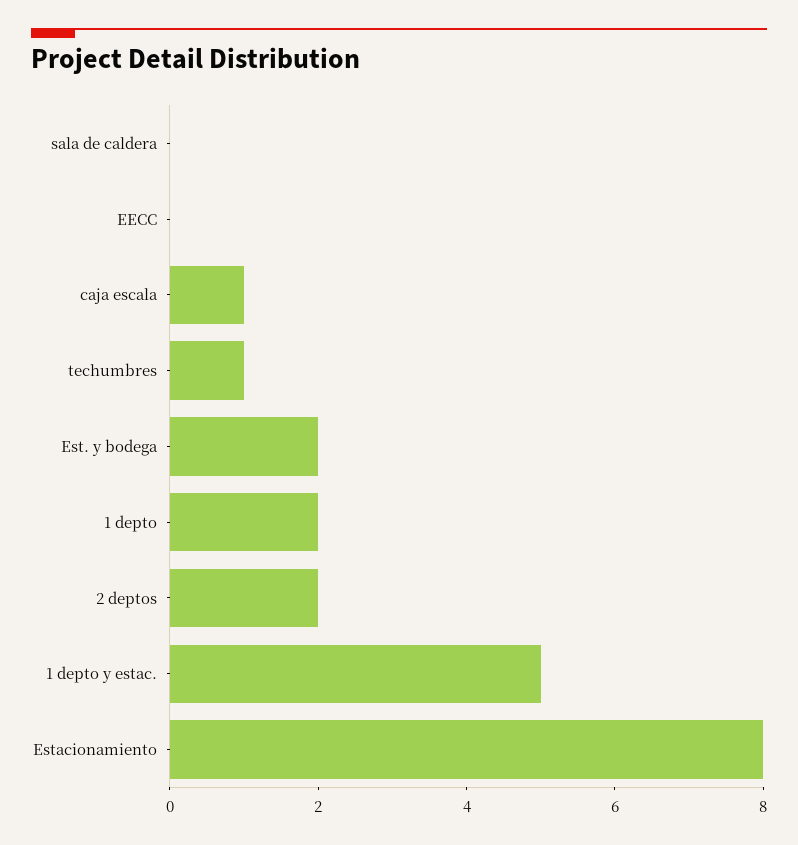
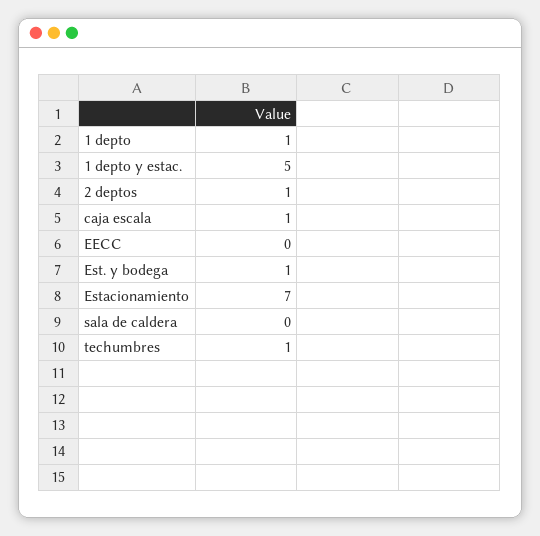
  {
    "sala de caldera": 0,
    "EECC": 0,
    "caja escala": 1,
    "techumbres": 1,
-   "Est. y bodega": 2,
+   "Est. y bodega": 1,
-   "1 depto": 2,
+   "1 depto": 1,
-   "2 deptos": 2,
+   "2 deptos": 1,
    "1 depto y estac.": 5,
-   "Estacionamiento": 8
+   "Estacionamiento": 7
  }

